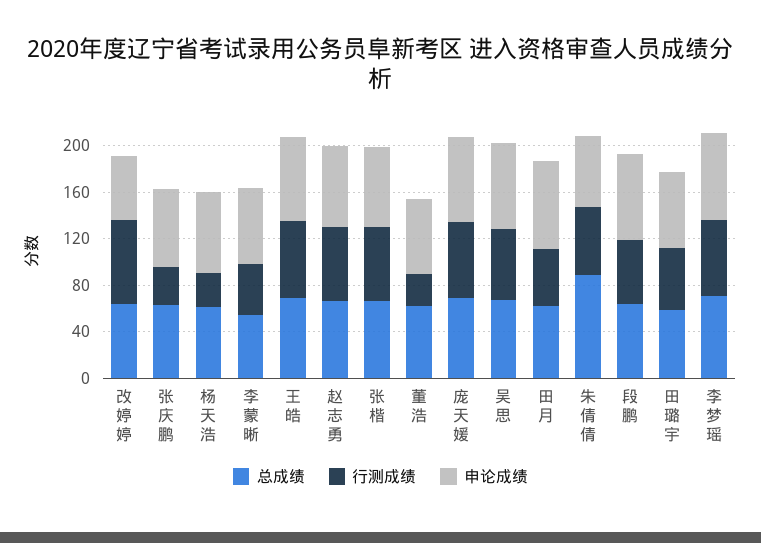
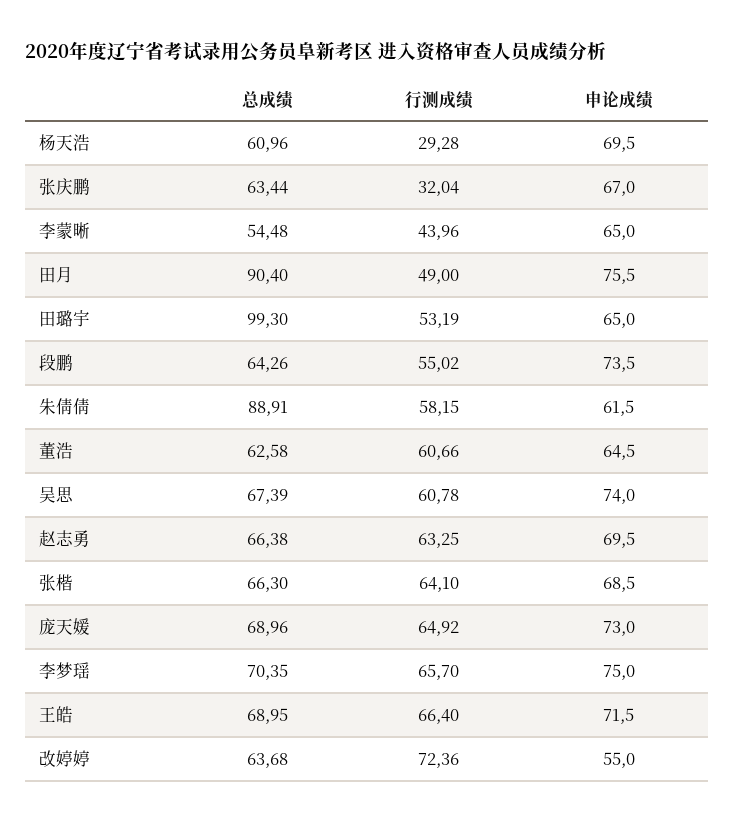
  {
    "总成绩": {
      "改婷婷": 63.68,
      "张庆鹏": 63.44,
      "杨天浩": 60.96,
      "李蒙晰": 54.48,
      "王皓": 68.95,
      "赵志勇": 66.38,
      "张楷": 66.3,
      "董浩": 62.58,
      "庞天媛": 68.96,
      "吴思": 67.39,
-     "田月": 60,
+     "田月": 90.4,
      "朱倩倩": 88.91,
      "段鹏": 64.26,
-     "田璐宇": 60,
+     "田璐宇": 99.3,
      "李梦瑶": 70.35
    },
    "行测成绩": {
      "改婷婷": 72.36,
      "张庆鹏": 32.04,
      "杨天浩": 29.28,
      "李蒙晰": 43.96,
      "王皓": 66.4,
      "赵志勇": 63.25,
      "张楷": 64.1,
-     "董浩": 30,
+     "董浩": 60.66,
      "庞天媛": 64.92,
      "吴思": 60.78,
      "田月": 49,
      "朱倩倩": 58.15,
      "段鹏": 55.02,
      "田璐宇": 53.19,
      "李梦瑶": 65.7
    },
    "申论成绩": {
      "改婷婷": 55,
      "张庆鹏": 67,
      "杨天浩": 69.5,
      "李蒙晰": 65,
      "王皓": 71.5,
      "赵志勇": 69.5,
      "张楷": 68.5,
      "董浩": 64.5,
      "庞天媛": 73,
      "吴思": 74,
      "田月": 75.5,
      "朱倩倩": 61.5,
      "段鹏": 73.5,
      "田璐宇": 65,
      "李梦瑶": 75
    }
  }

